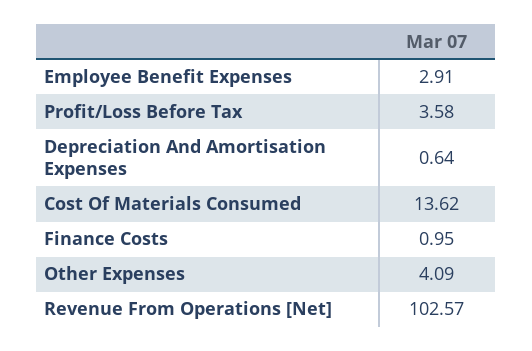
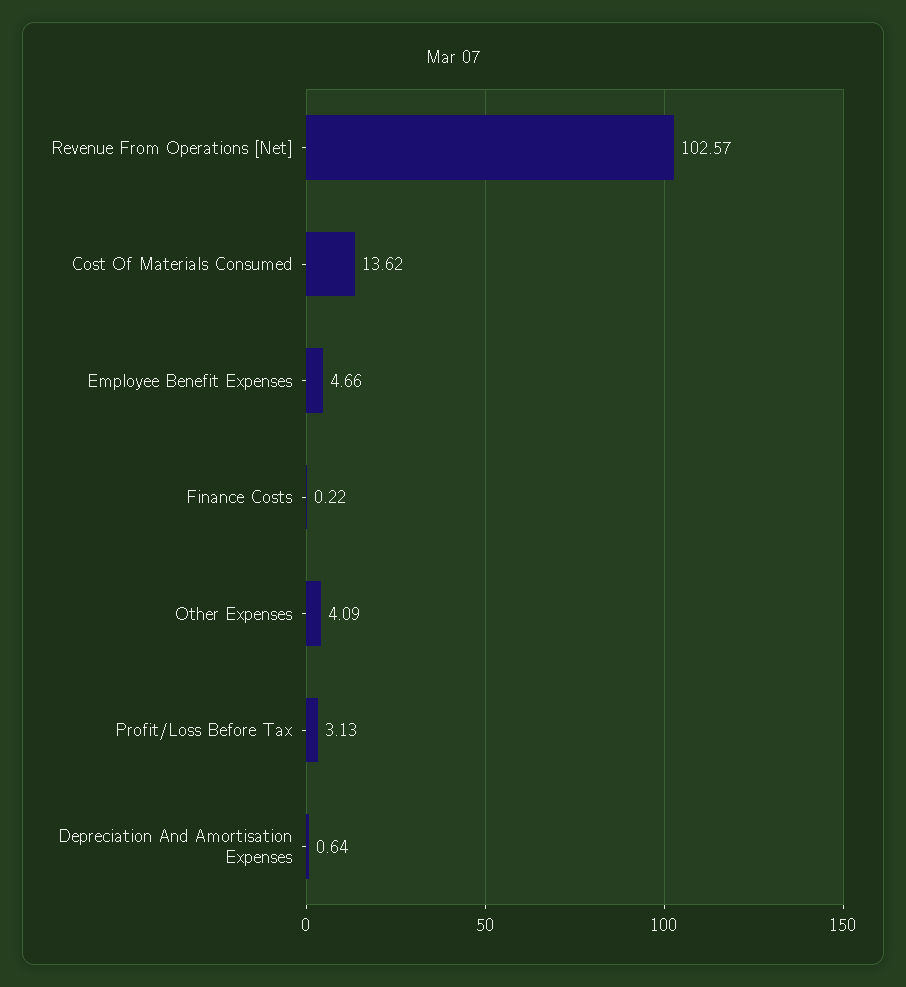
  {
-   "Employee Benefit Expenses": 2.91,
+   "Employee Benefit Expenses": 4.66,
-   "Profit/Loss Before Tax": 3.58,
+   "Profit/Loss Before Tax": 3.13,
    "Depreciation And Amortisation Expenses": 0.64,
    "Cost Of Materials Consumed": 13.62,
-   "Finance Costs": 0.95,
+   "Finance Costs": 0.22,
    "Other Expenses": 4.09,
    "Revenue From Operations [Net]": 102.57
  }

